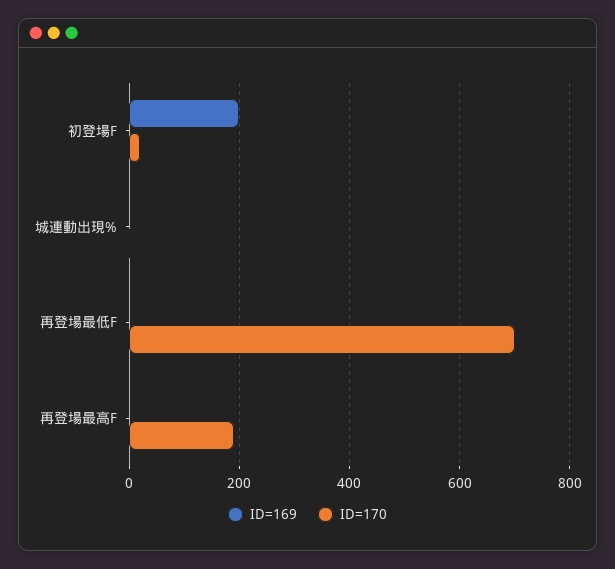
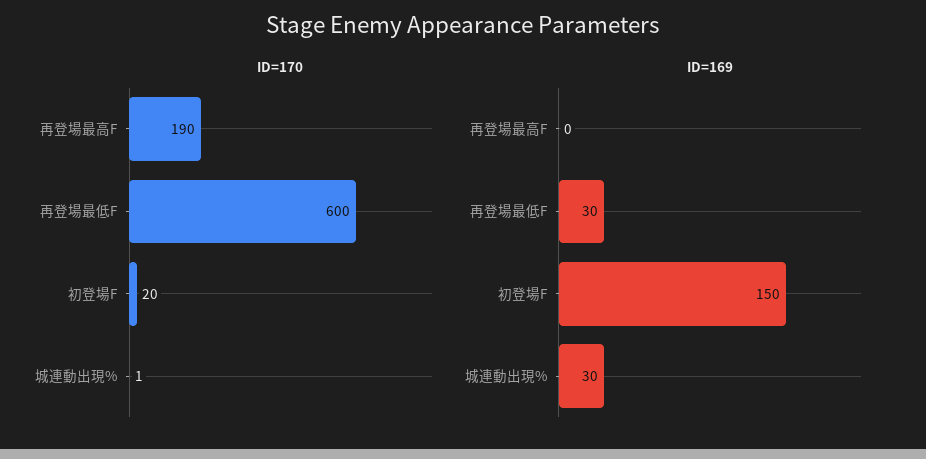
  {
    "ID=169": {
-     "初登場F": 200,
+     "初登場F": 150,
-     "城連動出現%": 0,
+     "城連動出現%": 30,
-     "再登場最低F": 0,
+     "再登場最低F": 30,
      "再登場最高F": 0
    },
    "ID=170": {
      "初登場F": 20,
      "城連動出現%": 1,
-     "再登場最低F": 700,
+     "再登場最低F": 600,
      "再登場最高F": 190
    }
  }

